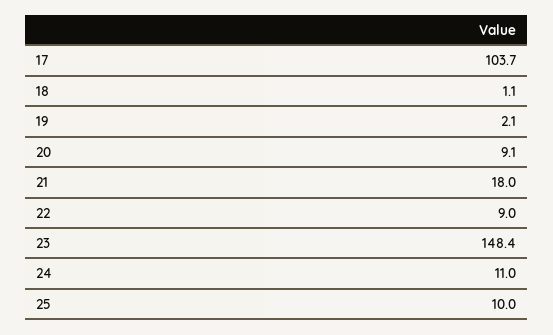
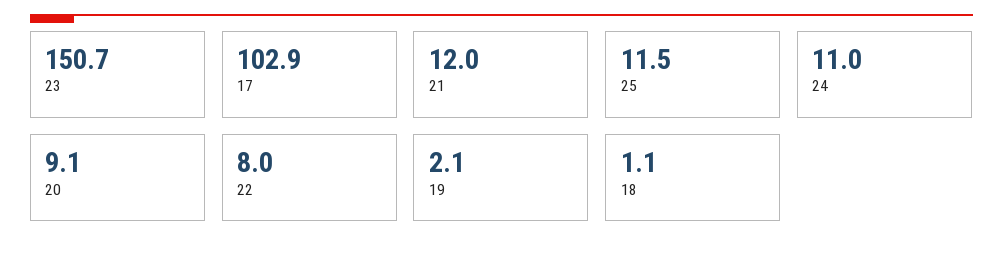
  {
-   "17": 103.7,
+   "17": 102.9,
    "18": 1.1,
    "19": 2.1,
    "20": 9.1,
-   "21": 18,
+   "21": 12,
-   "22": 9,
+   "22": 8,
-   "23": 148.4,
+   "23": 150.7,
    "24": 11,
-   "25": 10
+   "25": 11.5
  }

